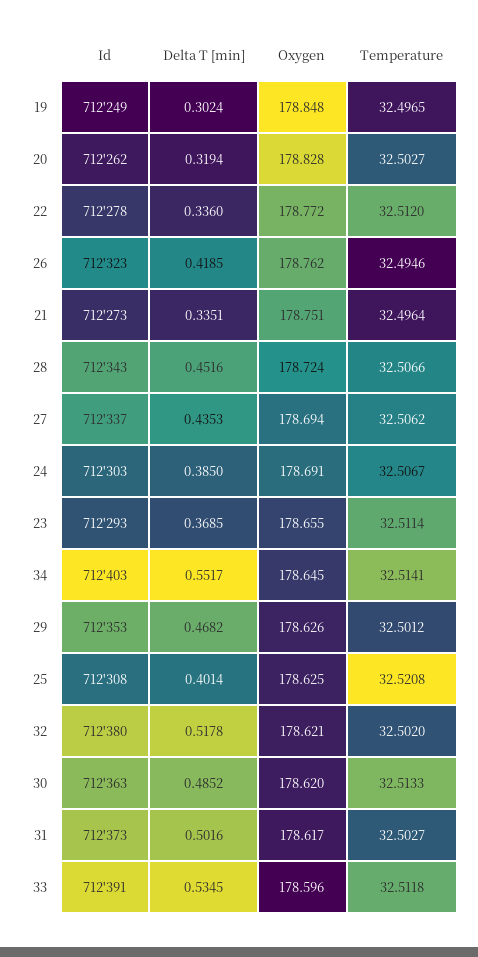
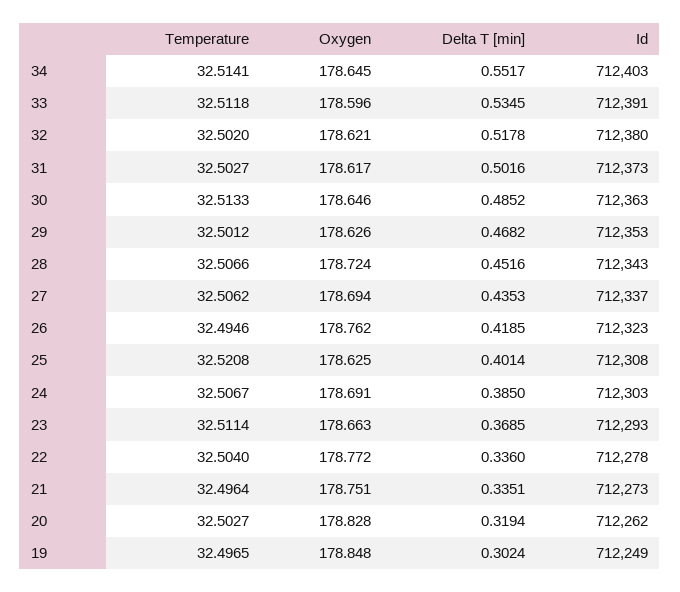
  {
    "Id": {
      "19": 712249,
      "20": 712262,
      "22": 712278,
      "26": 712323,
      "21": 712273,
      "28": 712343,
      "27": 712337,
      "24": 712303,
      "23": 712293,
      "34": 712403,
      "29": 712353,
      "25": 712308,
      "32": 712380,
      "30": 712363,
      "31": 712373,
      "33": 712391
    },
    "Delta T [min]": {
      "19": 0.3024,
      "20": 0.3194,
      "22": 0.336,
      "26": 0.4185,
      "21": 0.3351,
      "28": 0.4516,
      "27": 0.4353,
      "24": 0.385,
      "23": 0.3685,
      "34": 0.5517,
      "29": 0.4682,
      "25": 0.4014,
      "32": 0.5178,
      "30": 0.4852,
      "31": 0.5016,
      "33": 0.5345
    },
    "Oxygen": {
      "19": 178.848,
      "20": 178.828,
      "22": 178.772,
      "26": 178.762,
      "21": 178.751,
      "28": 178.724,
      "27": 178.694,
      "24": 178.691,
-     "23": 178.655,
+     "23": 178.663,
      "34": 178.645,
      "29": 178.626,
      "25": 178.625,
      "32": 178.621,
-     "30": 178.62,
+     "30": 178.646,
      "31": 178.617,
      "33": 178.596
    },
    "Temperature": {
      "19": 32.4965,
      "20": 32.5027,
-     "22": 32.512,
+     "22": 32.504,
      "26": 32.4946,
      "21": 32.4964,
      "28": 32.5066,
      "27": 32.5062,
      "24": 32.5067,
      "23": 32.5114,
      "34": 32.5141,
      "29": 32.5012,
      "25": 32.5208,
      "32": 32.502,
      "30": 32.5133,
      "31": 32.5027,
      "33": 32.5118
    }
  }

